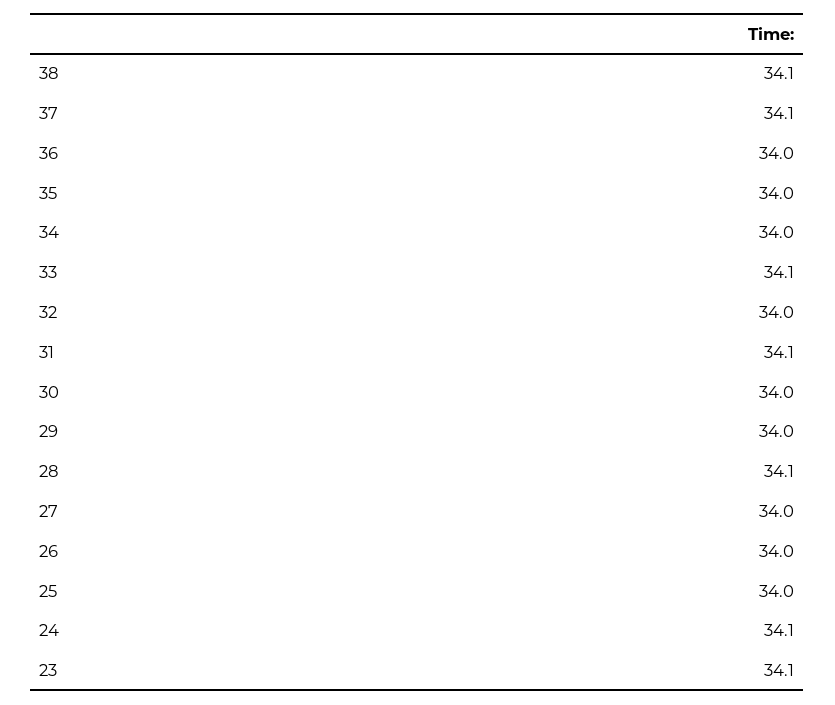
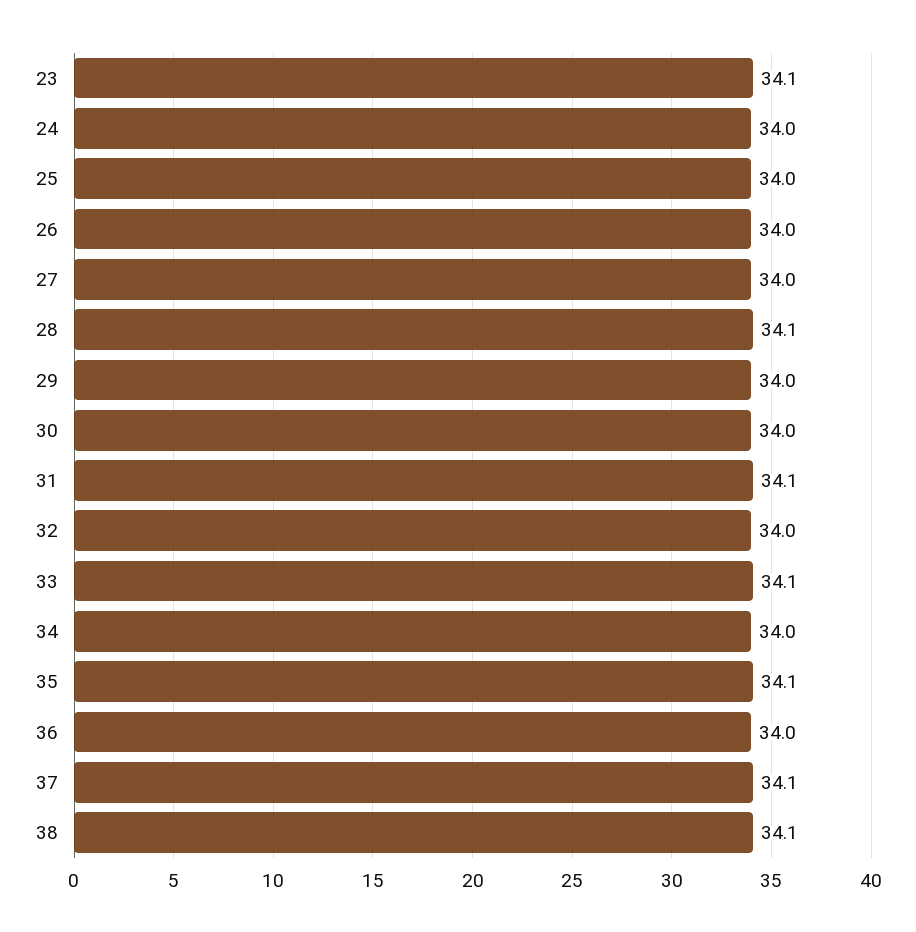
  {
    "38": 34.1,
    "37": 34.1,
    "36": 34,
-   "35": 34,
+   "35": 34.1,
    "34": 34,
    "33": 34.1,
    "32": 34,
    "31": 34.1,
    "30": 34,
    "29": 34,
    "28": 34.1,
    "27": 34,
    "26": 34,
    "25": 34,
-   "24": 34.1,
+   "24": 34,
    "23": 34.1
  }

